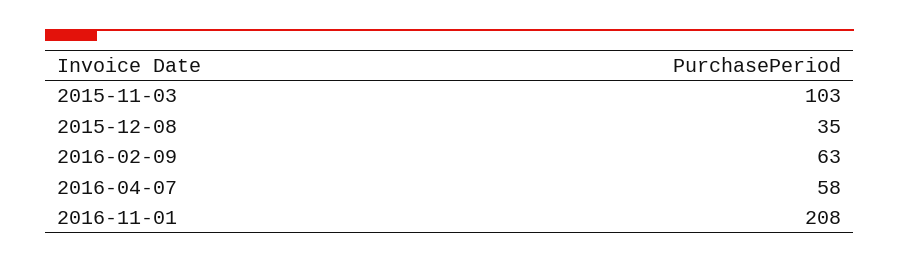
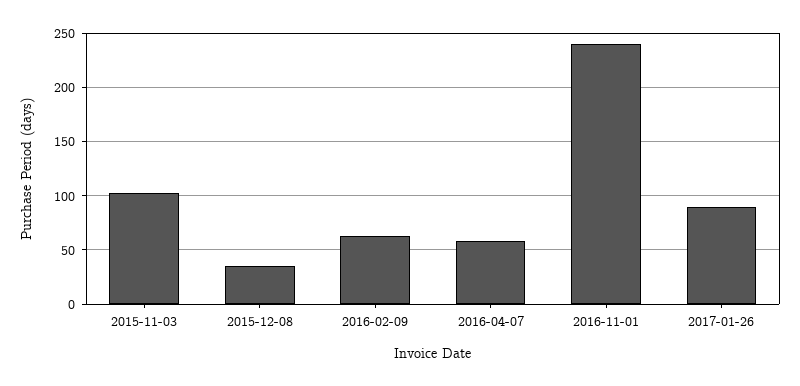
  {
    "2015-11-03": 103,
    "2015-12-08": 35,
    "2016-02-09": 63,
    "2016-04-07": 58,
-   "2016-11-01": 208
+   "2016-11-01": 240,
+   "2017-01-26": 90
  }

